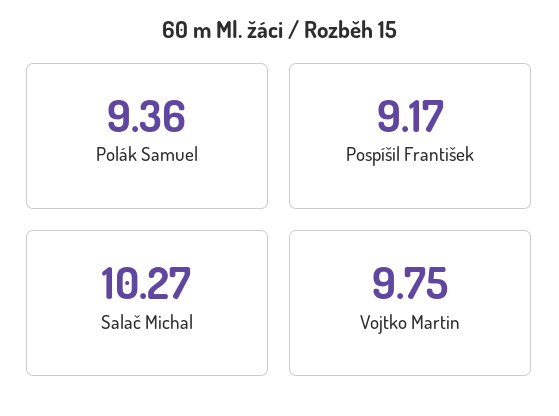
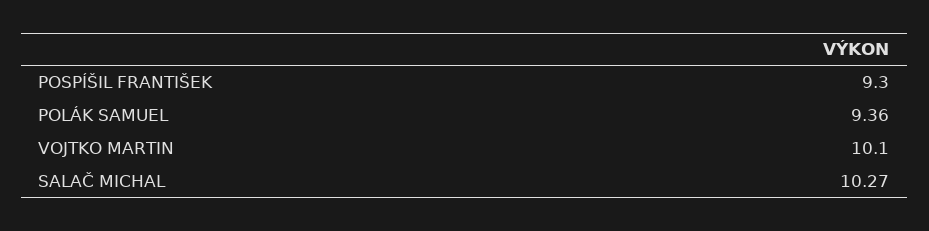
  {
    "Polák Samuel": 9.36,
-   "Pospíšil František": 9.17,
+   "Pospíšil František": 9.3,
    "Salač Michal": 10.27,
-   "Vojtko Martin": 9.75
+   "Vojtko Martin": 10.1
  }

